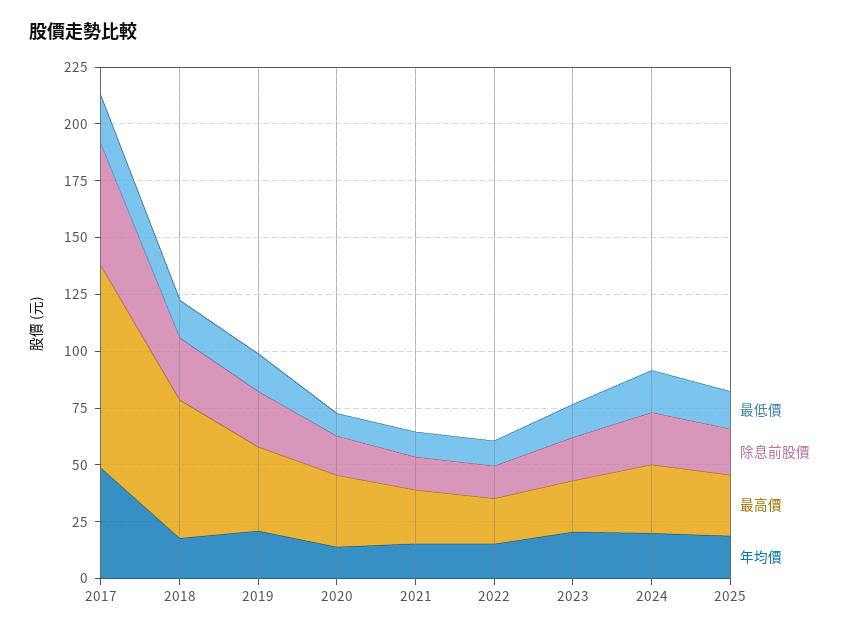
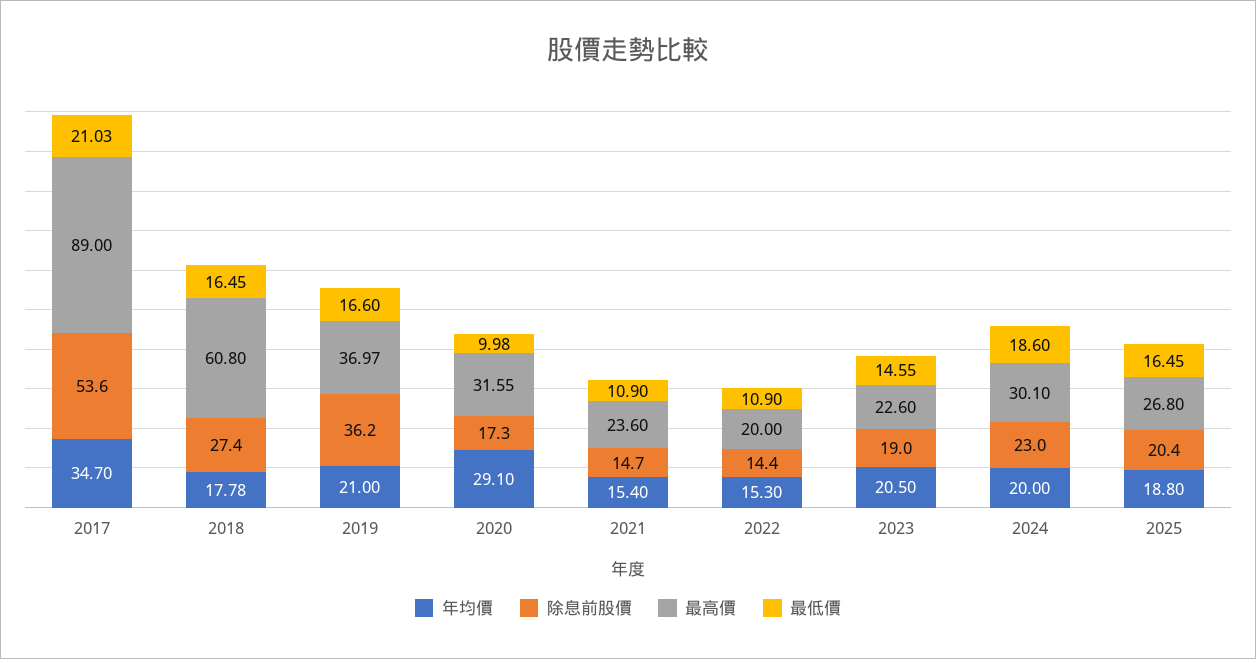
  {
    "最低價": {
      "2017": 21.03,
      "2018": 16.45,
      "2019": 16.6,
      "2020": 9.98,
      "2021": 10.9,
      "2022": 10.9,
      "2023": 14.55,
      "2024": 18.6,
      "2025": 16.45
    },
    "除息前股價": {
      "2017": 53.6,
      "2018": 27.4,
-     "2019": 25,
+     "2019": 36.2,
      "2020": 17.3,
      "2021": 14.7,
      "2022": 14.4,
      "2023": 19,
      "2024": 23,
      "2025": 20.4
    },
    "最高價": {
      "2017": 89,
      "2018": 60.8,
      "2019": 36.97,
      "2020": 31.55,
      "2021": 23.6,
      "2022": 20,
      "2023": 22.6,
      "2024": 30.1,
      "2025": 26.8
    },
    "年均價": {
-     "2017": 50,
+     "2017": 34.7,
      "2018": 17.78,
      "2019": 21,
-     "2020": 15,
+     "2020": 29.1,
      "2021": 15.4,
      "2022": 15.3,
      "2023": 20.5,
      "2024": 20,
      "2025": 18.8
    }
  }

